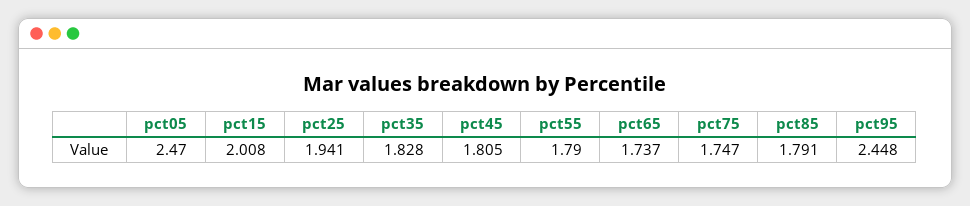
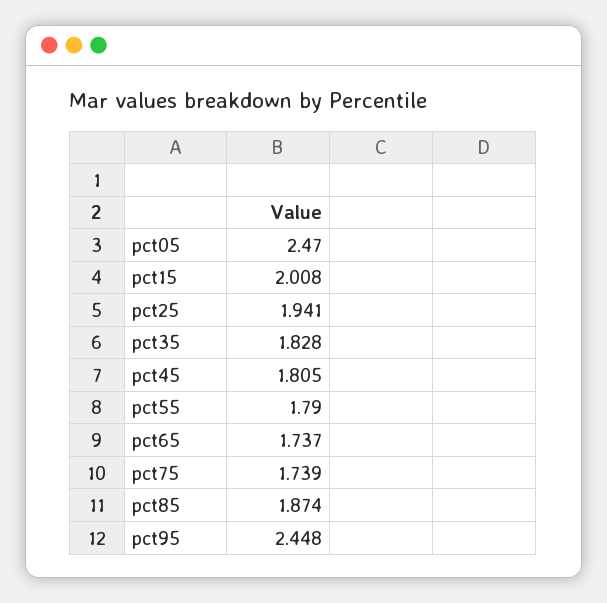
  {
    "pct05": 2.47,
    "pct15": 2.008,
    "pct25": 1.941,
    "pct35": 1.828,
    "pct45": 1.805,
    "pct55": 1.79,
    "pct65": 1.737,
-   "pct75": 1.747,
+   "pct75": 1.739,
-   "pct85": 1.791,
+   "pct85": 1.874,
    "pct95": 2.448
  }

